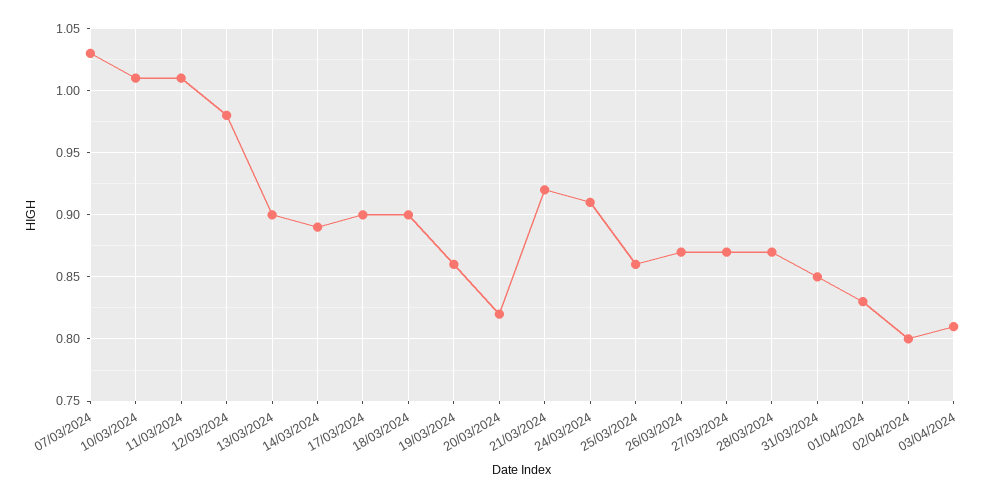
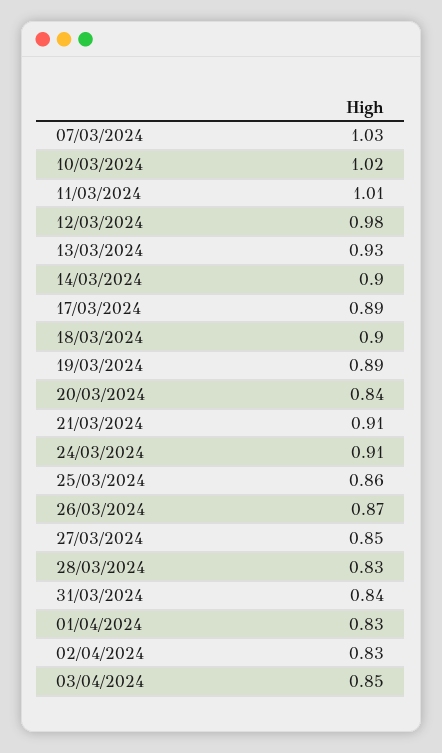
  {
    "07/03/2024": 1.03,
-   "10/03/2024": 1.01,
+   "10/03/2024": 1.02,
    "11/03/2024": 1.01,
    "12/03/2024": 0.98,
-   "13/03/2024": 0.9,
+   "13/03/2024": 0.93,
-   "14/03/2024": 0.89,
+   "14/03/2024": 0.9,
-   "17/03/2024": 0.9,
+   "17/03/2024": 0.89,
    "18/03/2024": 0.9,
-   "19/03/2024": 0.86,
+   "19/03/2024": 0.89,
-   "20/03/2024": 0.82,
+   "20/03/2024": 0.84,
-   "21/03/2024": 0.92,
+   "21/03/2024": 0.91,
    "24/03/2024": 0.91,
    "25/03/2024": 0.86,
    "26/03/2024": 0.87,
-   "27/03/2024": 0.87,
+   "27/03/2024": 0.85,
-   "28/03/2024": 0.87,
+   "28/03/2024": 0.83,
-   "31/03/2024": 0.85,
+   "31/03/2024": 0.84,
    "01/04/2024": 0.83,
-   "02/04/2024": 0.8,
+   "02/04/2024": 0.83,
-   "03/04/2024": 0.81
+   "03/04/2024": 0.85
  }

